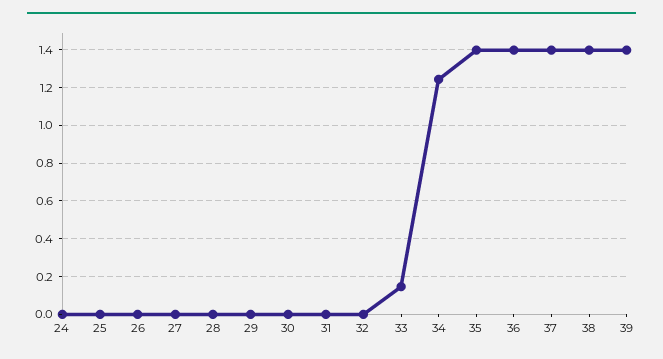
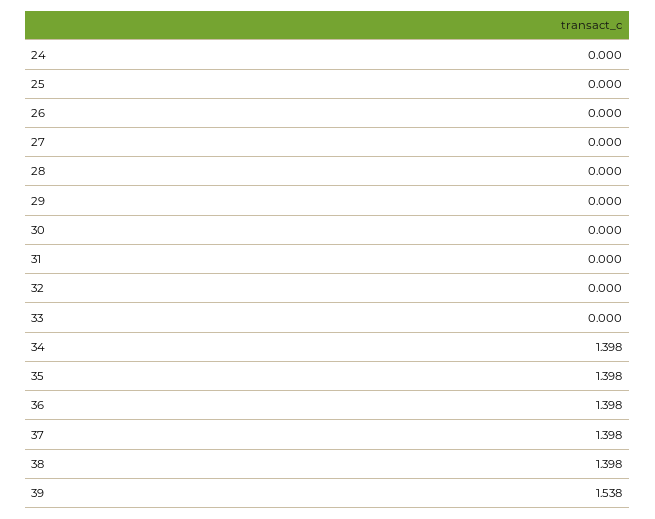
  {
    "24": 0,
    "25": 0,
    "26": 0,
    "27": 0,
    "28": 0,
    "29": 0,
    "30": 0,
    "31": 0,
    "32": 0,
-   "33": 0.15,
+   "33": 0,
-   "34": 1.25,
+   "34": 1.398,
    "35": 1.398,
    "36": 1.398,
    "37": 1.398,
    "38": 1.398,
-   "39": 1.4
+   "39": 1.538
  }

